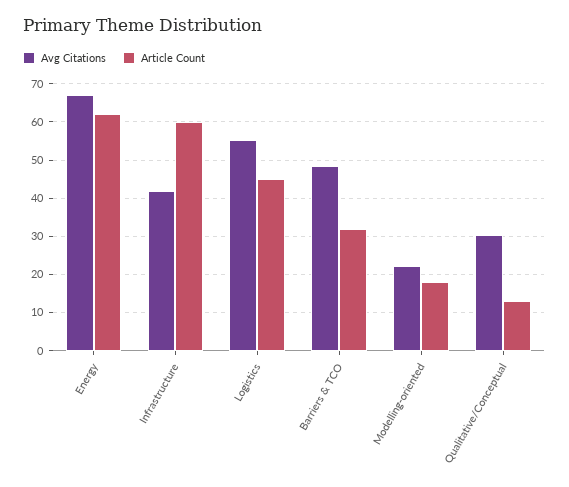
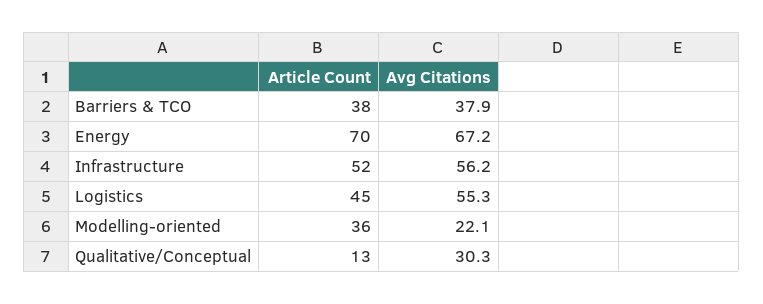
  {
    "Avg Citations": {
      "Energy": 67.2,
-     "Infrastructure": 42,
+     "Infrastructure": 56.2,
      "Logistics": 55.3,
-     "Barriers & TCO": 48,
+     "Barriers & TCO": 37.9,
      "Modelling-oriented": 22.1,
      "Qualitative/Conceptual": 30.3
    },
    "Article Count": {
-     "Energy": 62,
+     "Energy": 70,
-     "Infrastructure": 60,
+     "Infrastructure": 52,
      "Logistics": 45,
-     "Barriers & TCO": 32,
+     "Barriers & TCO": 38,
-     "Modelling-oriented": 18,
+     "Modelling-oriented": 36,
      "Qualitative/Conceptual": 13
    }
  }

